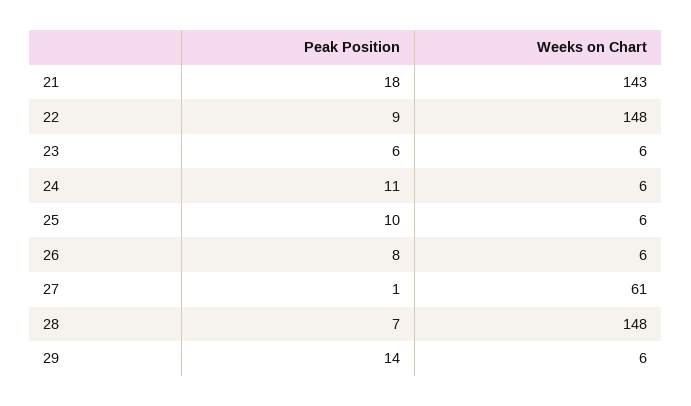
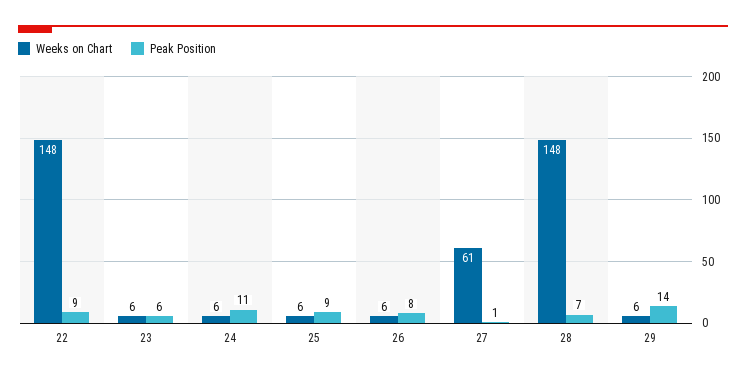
  {
    "Peak Position": {
-     "21": 18,
      "22": 9,
      "23": 6,
      "24": 11,
-     "25": 10,
+     "25": 9,
      "26": 8,
      "27": 1,
      "28": 7,
      "29": 14
    },
    "Weeks on Chart": {
-     "21": 143,
      "22": 148,
      "23": 6,
      "24": 6,
      "25": 6,
      "26": 6,
      "27": 61,
      "28": 148,
      "29": 6
    }
  }

